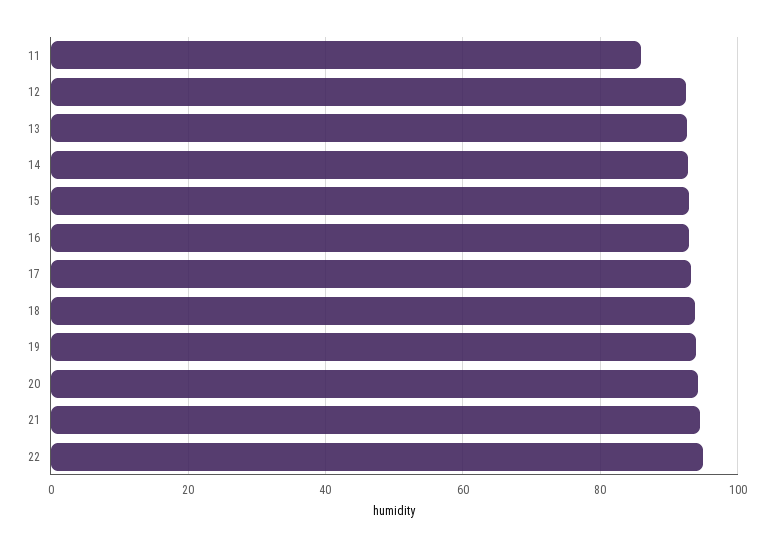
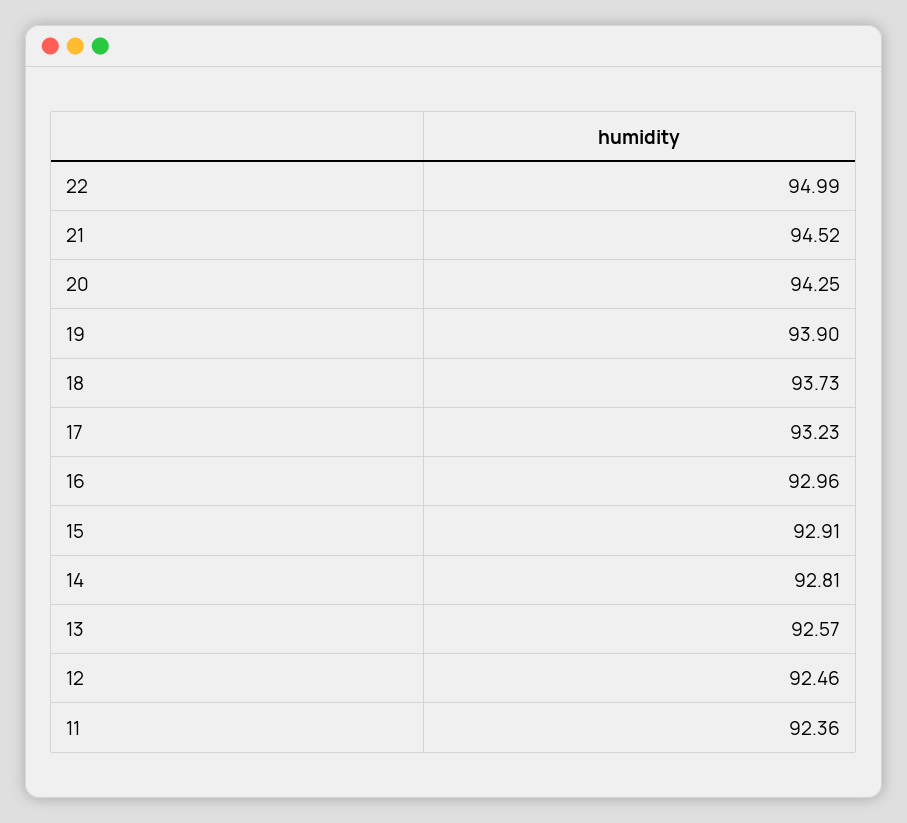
  {
-   "11": 86,
+   "11": 92.36,
    "12": 92.46,
    "13": 92.57,
    "14": 92.81,
    "15": 92.91,
    "16": 92.96,
    "17": 93.23,
    "18": 93.73,
    "19": 93.9,
    "20": 94.25,
    "21": 94.52,
    "22": 94.99
  }

